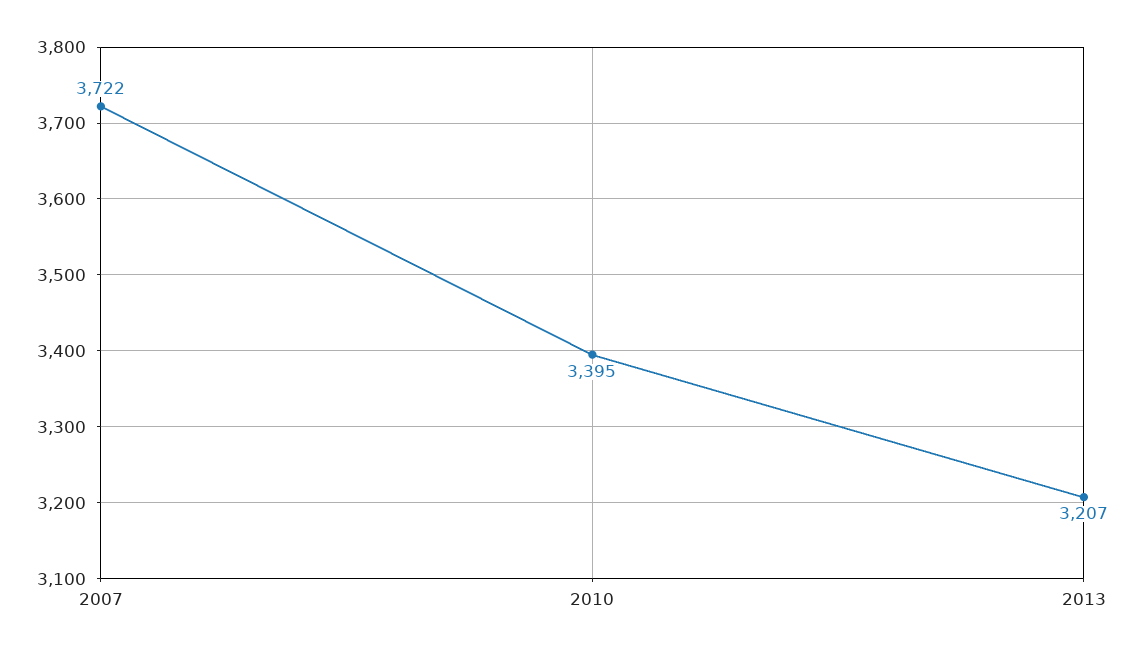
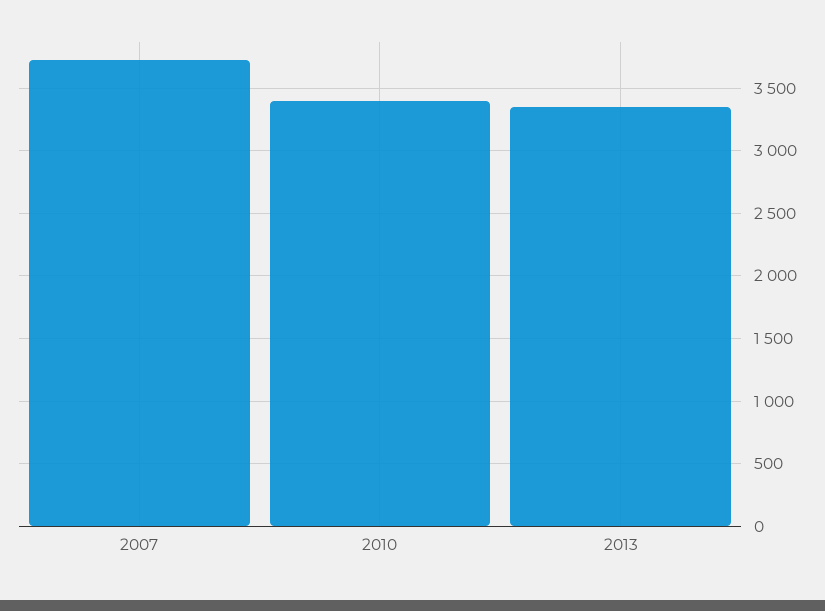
  {
    "2007": 3722,
    "2010": 3395,
-   "2013": 3207
+   "2013": 3350
  }

